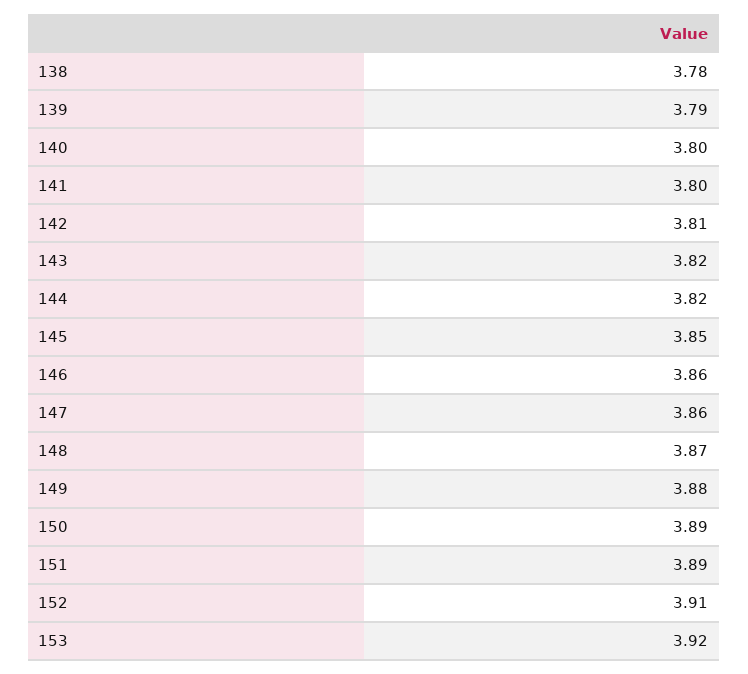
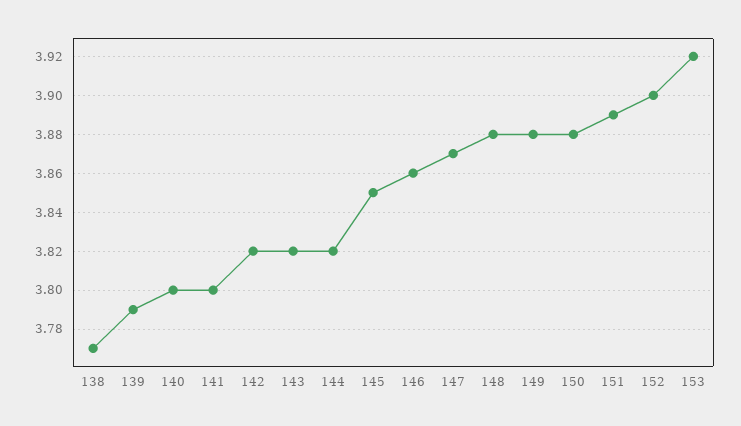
  {
-   "138": 3.78,
+   "138": 3.77,
    "139": 3.79,
    "140": 3.8,
    "141": 3.8,
-   "142": 3.81,
+   "142": 3.82,
    "143": 3.82,
    "144": 3.82,
    "145": 3.85,
    "146": 3.86,
-   "147": 3.86,
+   "147": 3.87,
-   "148": 3.87,
+   "148": 3.88,
    "149": 3.88,
-   "150": 3.89,
+   "150": 3.88,
    "151": 3.89,
-   "152": 3.91,
+   "152": 3.9,
    "153": 3.92
  }

